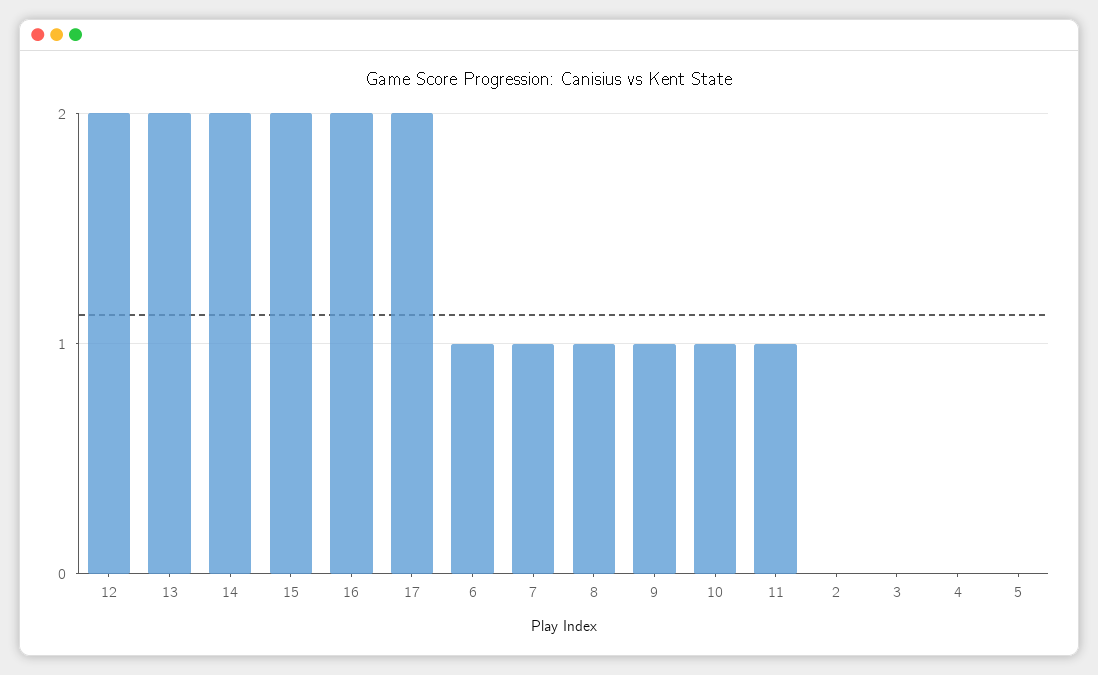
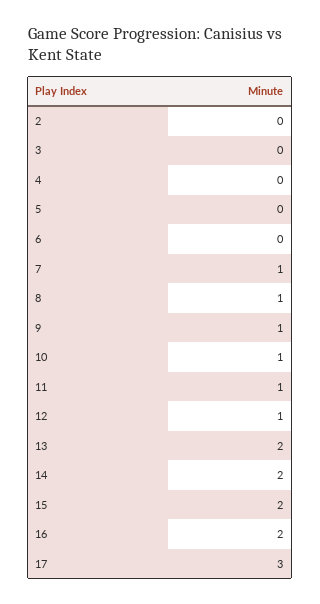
  {
-   "12": 2,
+   "12": 1,
    "13": 2,
    "14": 2,
    "15": 2,
    "16": 2,
-   "17": 2,
+   "17": 3,
-   "6": 1,
+   "6": 0,
    "7": 1,
    "8": 1,
    "9": 1,
    "10": 1,
    "11": 1,
    "2": 0,
    "3": 0,
    "4": 0,
    "5": 0
  }

